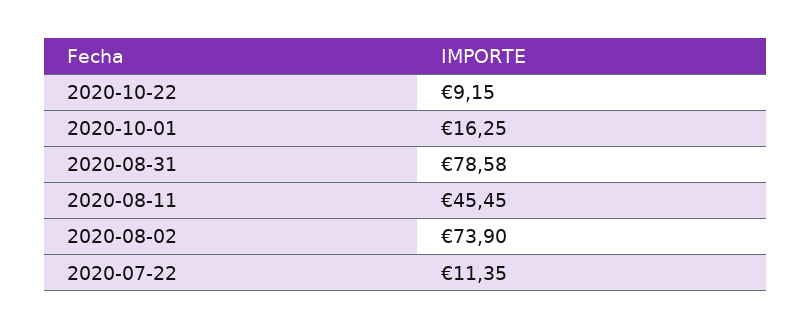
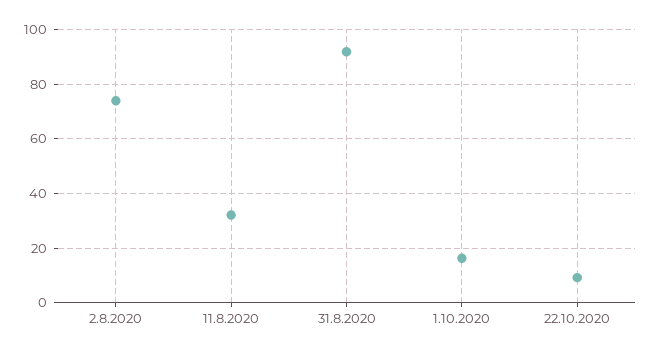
  {
    "2020-10-22": 9.15,
    "2020-10-01": 16.25,
-   "2020-08-31": 78.58,
+   "2020-08-31": 92.5,
-   "2020-08-11": 45.45,
+   "2020-08-11": 32.5,
-   "2020-08-02": 73.9,
+   "2020-08-02": 73.9
-   "2020-07-22": 11.35
  }

